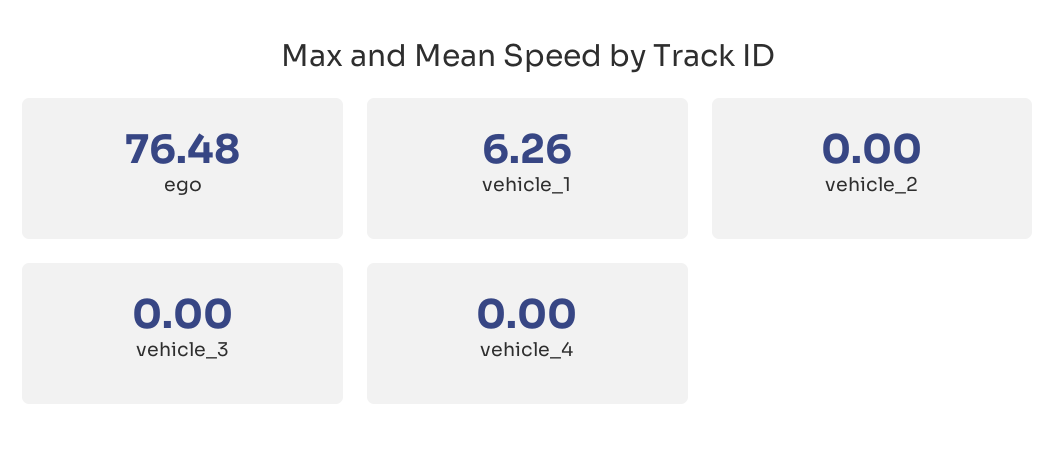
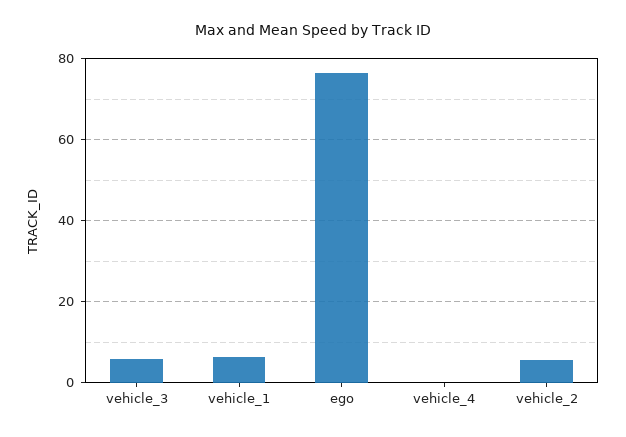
  {
    "ego": 76.48,
    "vehicle_1": 6.26,
-   "vehicle_2": 0,
+   "vehicle_2": 6,
-   "vehicle_3": 0,
+   "vehicle_3": 6,
    "vehicle_4": 0
  }

